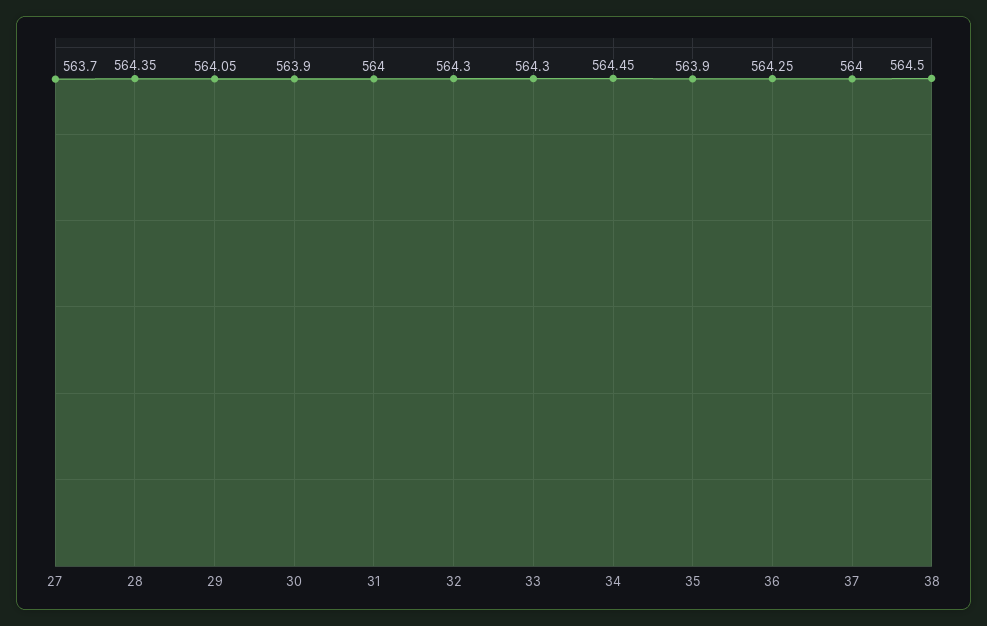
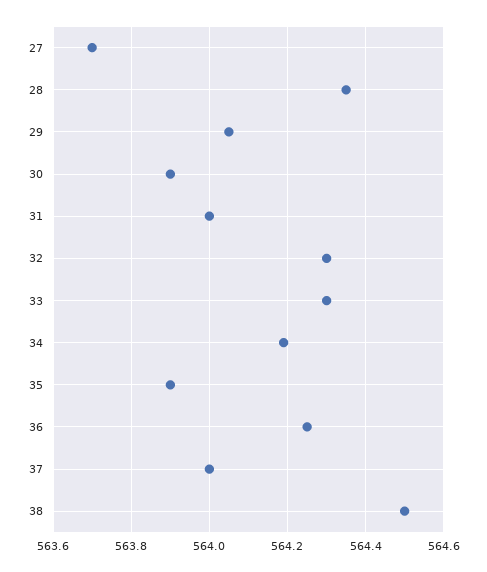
  {
    "27": 563.7,
    "28": 564.35,
    "29": 564.05,
    "30": 563.9,
    "31": 564,
    "32": 564.3,
    "33": 564.3,
-   "34": 564.45,
+   "34": 564.2,
    "35": 563.9,
    "36": 564.25,
    "37": 564,
    "38": 564.5
  }

